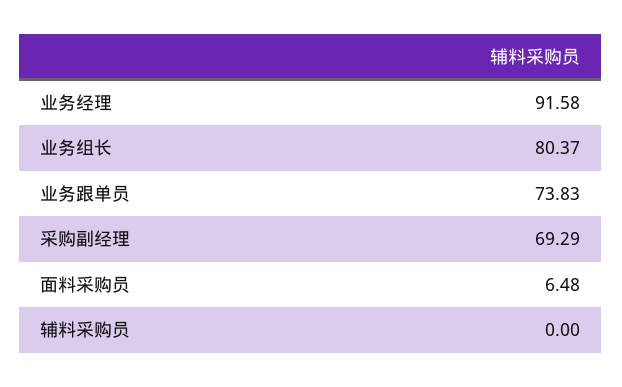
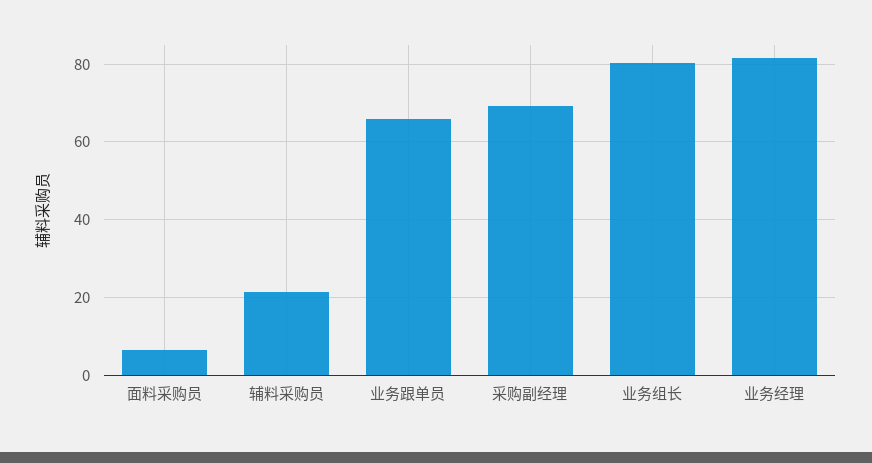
  {
-   "业务经理": 91.58,
+   "业务经理": 82,
    "业务组长": 80.37,
-   "业务跟单员": 73.83,
+   "业务跟单员": 66,
    "采购副经理": 69.29,
    "面料采购员": 6.48,
-   "辅料采购员": 0
+   "辅料采购员": 22
  }

